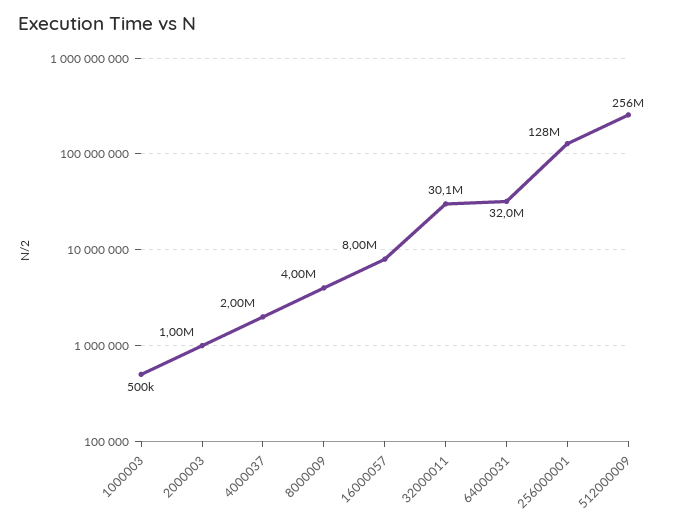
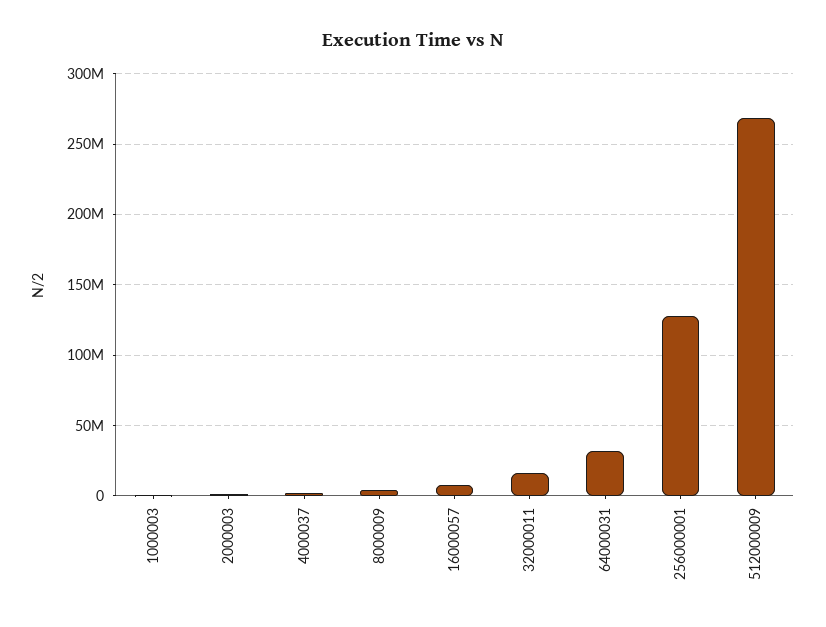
  {
    "1000003": 500000,
    "2000003": 1000000,
    "4000037": 2000000,
    "8000009": 4000000,
    "16000057": 8000000,
-   "32000011": 30100000,
+   "32000011": 15000000,
    "64000031": 32000000,
    "256000001": 128000000,
-   "512000009": 256000000
+   "512000009": 270000000
  }

